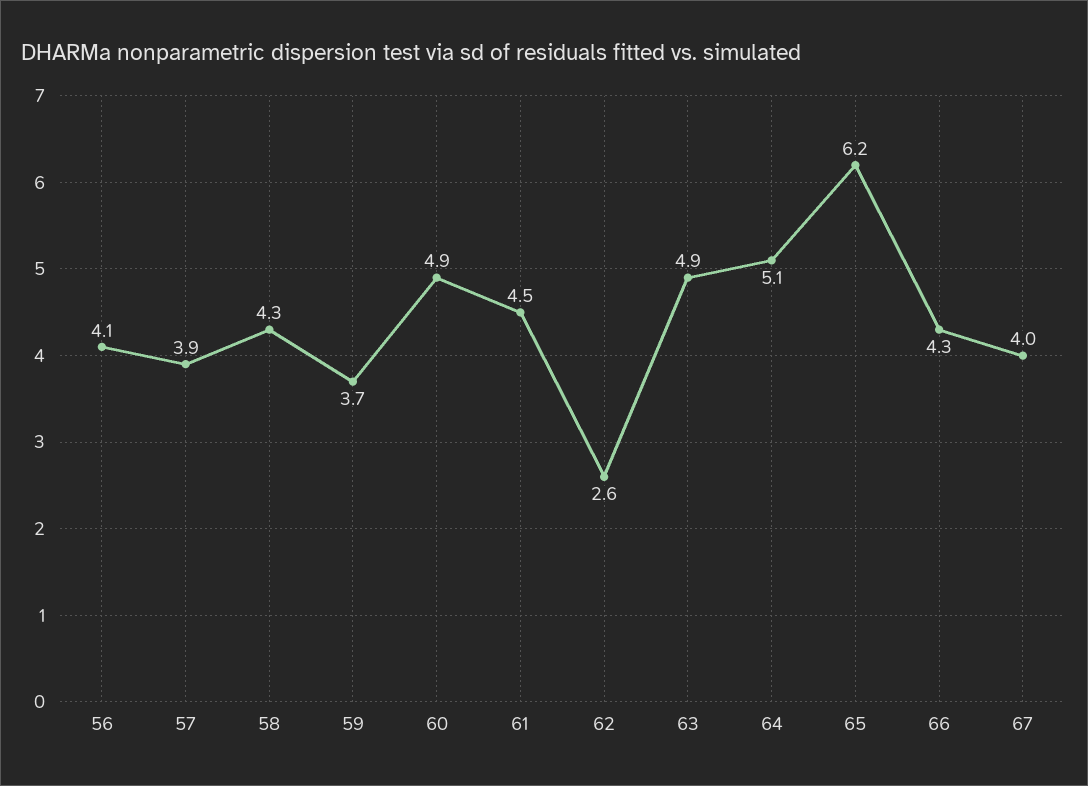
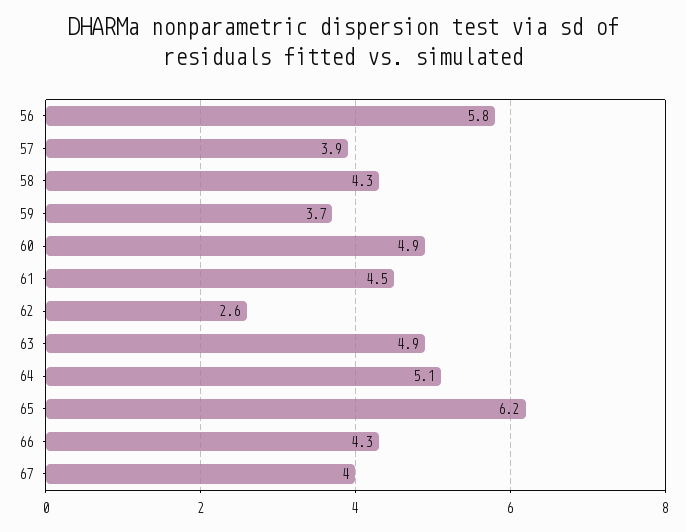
  {
-   "56": 4.1,
+   "56": 5.8,
    "57": 3.9,
    "58": 4.3,
    "59": 3.7,
    "60": 4.9,
    "61": 4.5,
    "62": 2.6,
    "63": 4.9,
    "64": 5.1,
    "65": 6.2,
    "66": 4.3,
    "67": 4
  }

